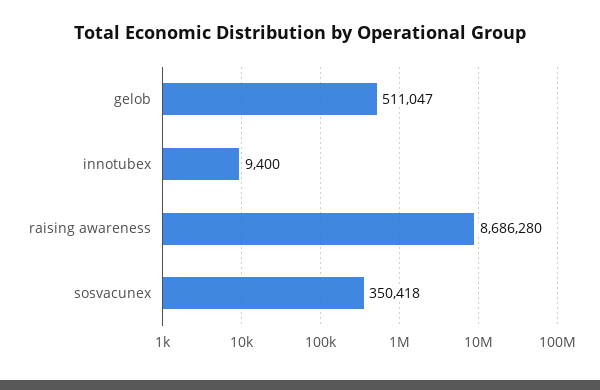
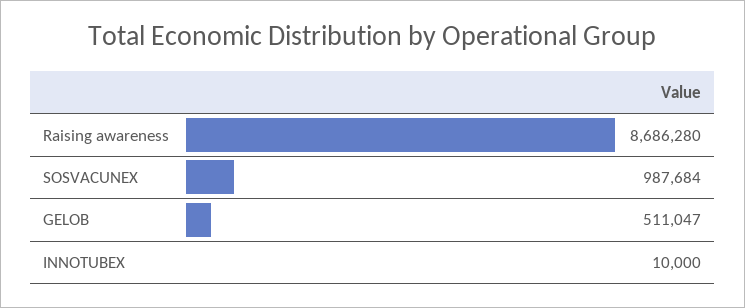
  {
    "gelob": 511047,
-   "innotubex": 9400,
+   "innotubex": 10000,
    "raising awareness": 8686280,
-   "sosvacunex": 350418
+   "sosvacunex": 987684
  }

